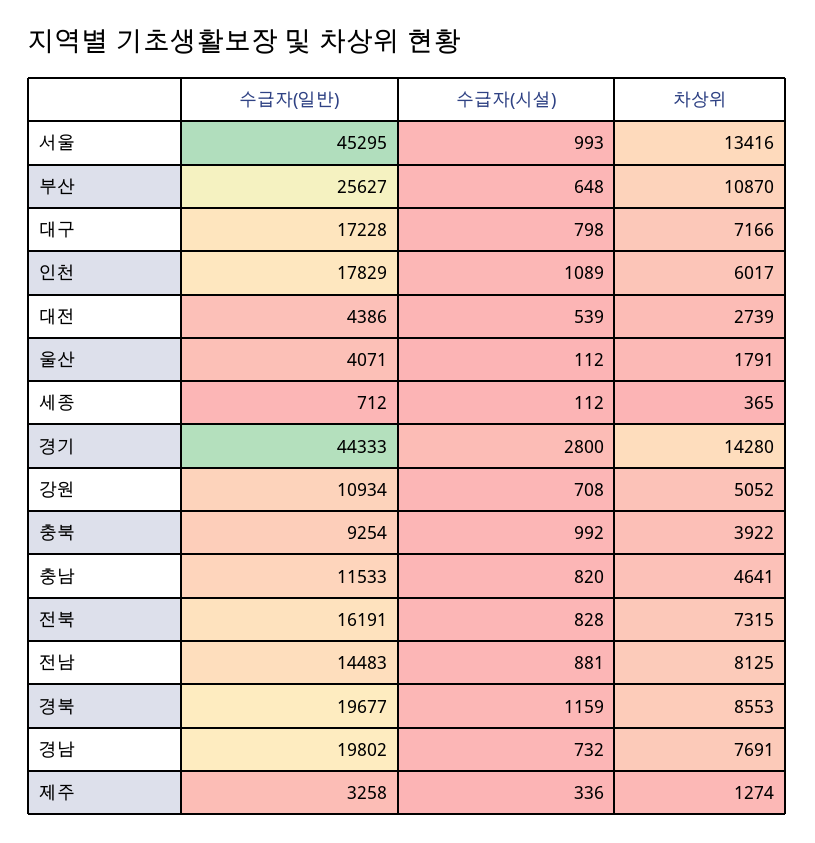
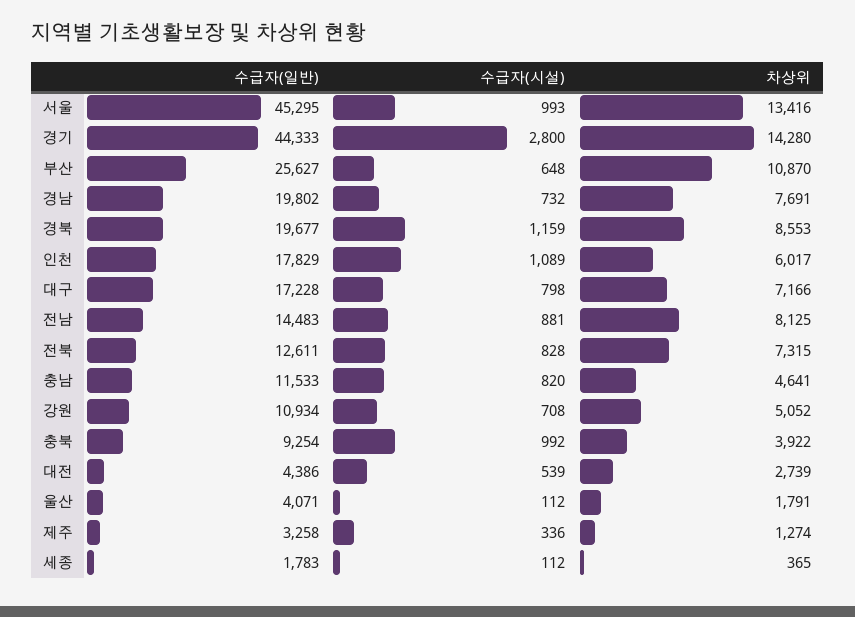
  {
    "수급자(일반)": {
      "서울": 45295,
      "부산": 25627,
      "대구": 17228,
      "인천": 17829,
      "대전": 4386,
      "울산": 4071,
-     "세종": 712,
+     "세종": 1783,
      "경기": 44333,
      "강원": 10934,
      "충북": 9254,
      "충남": 11533,
-     "전북": 16191,
+     "전북": 12611,
      "전남": 14483,
      "경북": 19677,
      "경남": 19802,
      "제주": 3258
    },
    "수급자(시설)": {
      "서울": 993,
      "부산": 648,
      "대구": 798,
      "인천": 1089,
      "대전": 539,
      "울산": 112,
      "세종": 112,
      "경기": 2800,
      "강원": 708,
      "충북": 992,
      "충남": 820,
      "전북": 828,
      "전남": 881,
      "경북": 1159,
      "경남": 732,
      "제주": 336
    },
    "차상위": {
      "서울": 13416,
      "부산": 10870,
      "대구": 7166,
      "인천": 6017,
      "대전": 2739,
      "울산": 1791,
      "세종": 365,
      "경기": 14280,
      "강원": 5052,
      "충북": 3922,
      "충남": 4641,
      "전북": 7315,
      "전남": 8125,
      "경북": 8553,
      "경남": 7691,
      "제주": 1274
    }
  }

